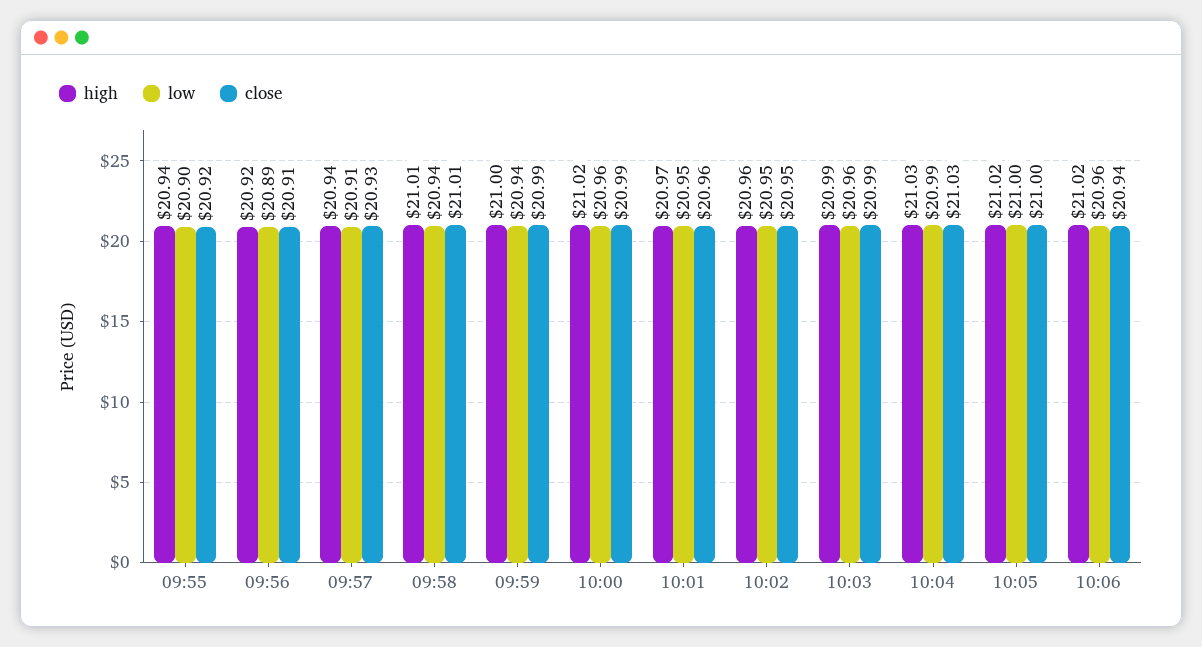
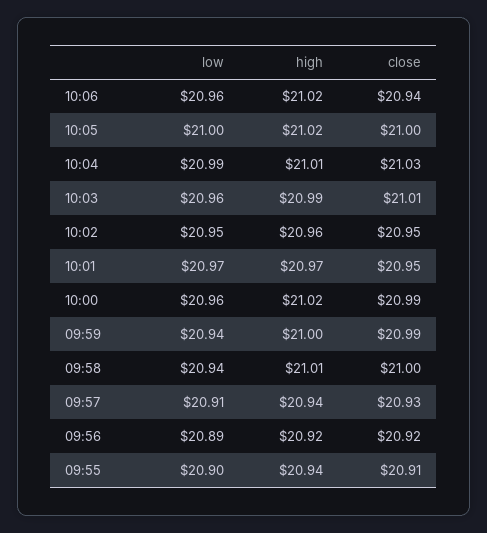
  {
    "high": {
      "09:55": 20.94,
      "09:56": 20.92,
      "09:57": 20.94,
      "09:58": 21.01,
      "09:59": 21,
      "10:00": 21.02,
      "10:01": 20.97,
      "10:02": 20.96,
      "10:03": 20.99,
-     "10:04": 21.03,
+     "10:04": 21.01,
      "10:05": 21.02,
      "10:06": 21.02
    },
    "low": {
      "09:55": 20.9,
      "09:56": 20.89,
      "09:57": 20.91,
      "09:58": 20.94,
      "09:59": 20.94,
      "10:00": 20.96,
-     "10:01": 20.95,
+     "10:01": 20.97,
      "10:02": 20.95,
      "10:03": 20.96,
      "10:04": 20.99,
      "10:05": 21,
      "10:06": 20.96
    },
    "close": {
-     "09:55": 20.92,
+     "09:55": 20.91,
-     "09:56": 20.91,
+     "09:56": 20.92,
      "09:57": 20.93,
-     "09:58": 21.01,
+     "09:58": 21,
      "09:59": 20.99,
      "10:00": 20.99,
-     "10:01": 20.96,
+     "10:01": 20.95,
      "10:02": 20.95,
-     "10:03": 20.99,
+     "10:03": 21.01,
      "10:04": 21.03,
      "10:05": 21,
      "10:06": 20.94
    }
  }

